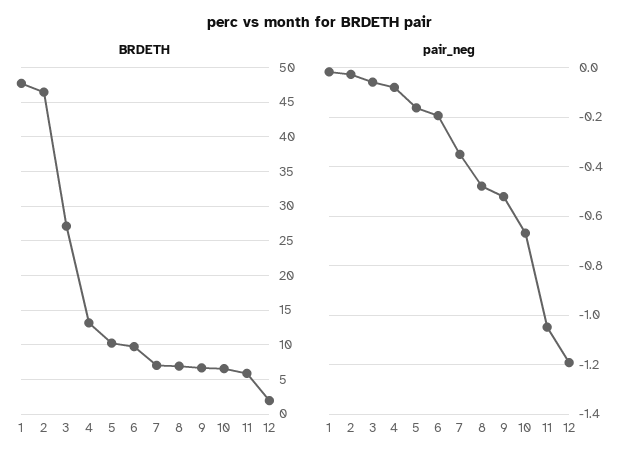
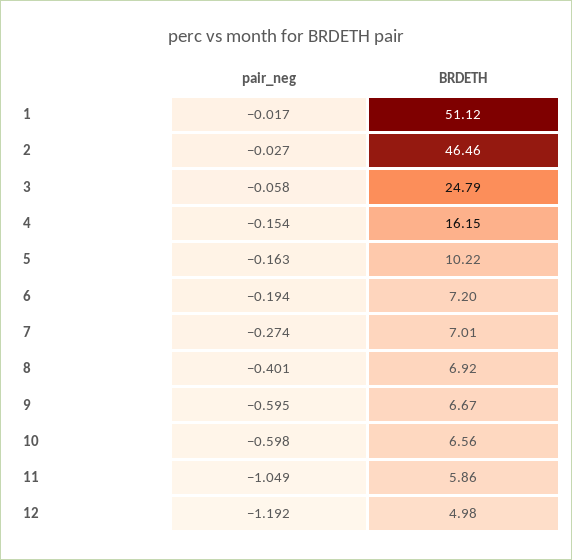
  {
    "BRDETH": {
-     "1": 48,
+     "1": 51.12,
      "2": 46.46,
-     "3": 27,
+     "3": 24.79,
-     "4": 13,
+     "4": 16.15,
      "5": 10.22,
-     "6": 10,
+     "6": 7.2,
      "7": 7.01,
      "8": 6.92,
      "9": 6.67,
      "10": 6.56,
      "11": 5.86,
-     "12": 2
+     "12": 4.98
    },
    "pair_neg": {
      "1": -0.017,
      "2": -0.027,
      "3": -0.058,
-     "4": -0.075,
+     "4": -0.154,
      "5": -0.163,
      "6": -0.194,
-     "7": -0.35,
+     "7": -0.274,
-     "8": -0.475,
+     "8": -0.401,
-     "9": -0.525,
+     "9": -0.595,
-     "10": -0.675,
+     "10": -0.598,
      "11": -1.049,
      "12": -1.192
    }
  }

